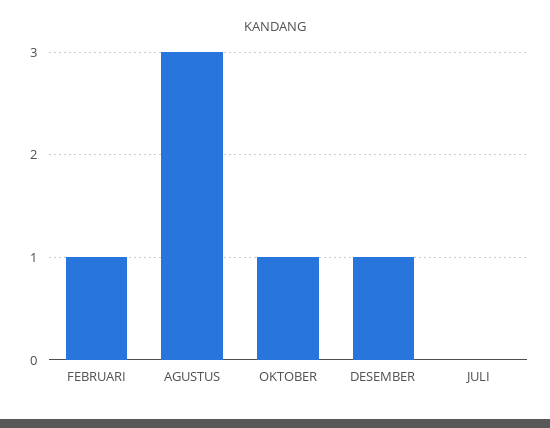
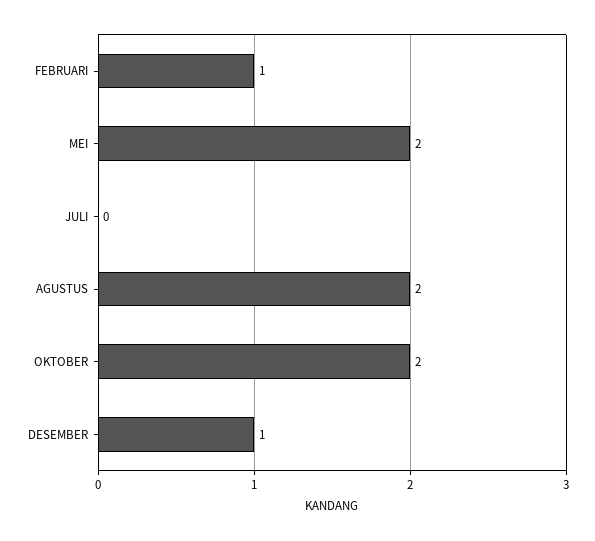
  {
    "FEBRUARI": 1,
-   "AGUSTUS": 3,
+   "AGUSTUS": 2,
-   "OKTOBER": 1,
+   "OKTOBER": 2,
    "DESEMBER": 1,
-   "JULI": 0
+   "JULI": 0,
+   "MEI": 2
  }

